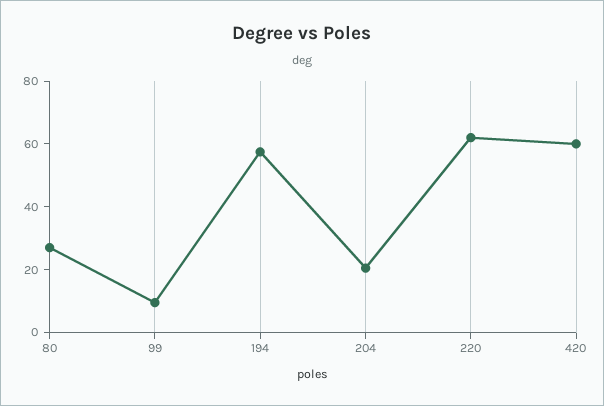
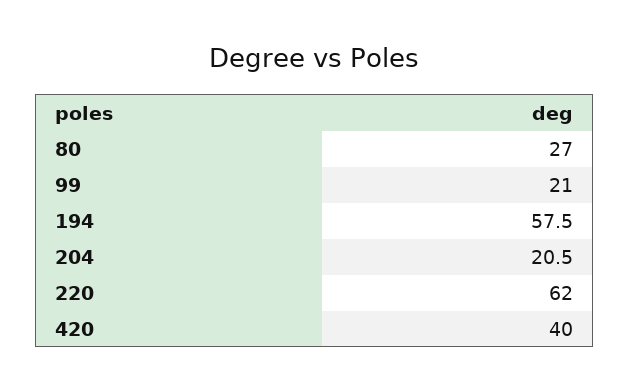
  {
    "80": 27,
-   "99": 10,
+   "99": 21,
    "194": 57.5,
    "204": 20.5,
    "220": 62,
-   "420": 60
+   "420": 40
  }

